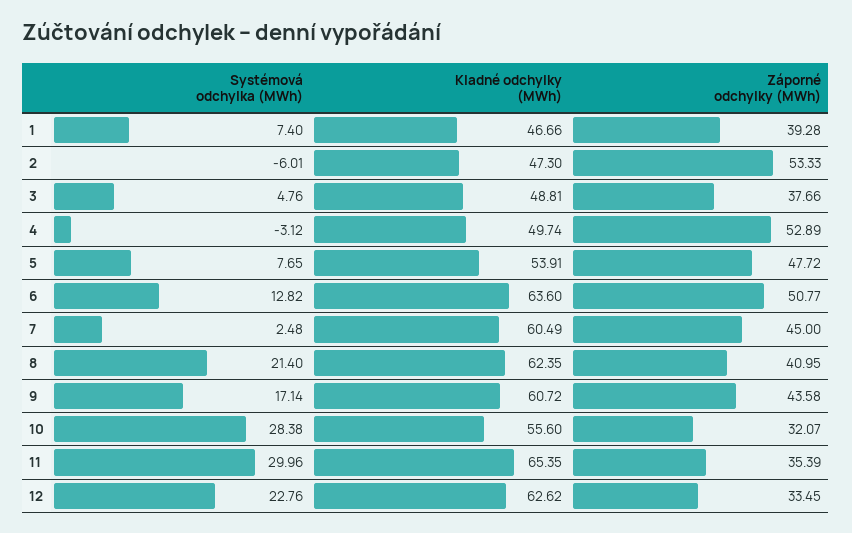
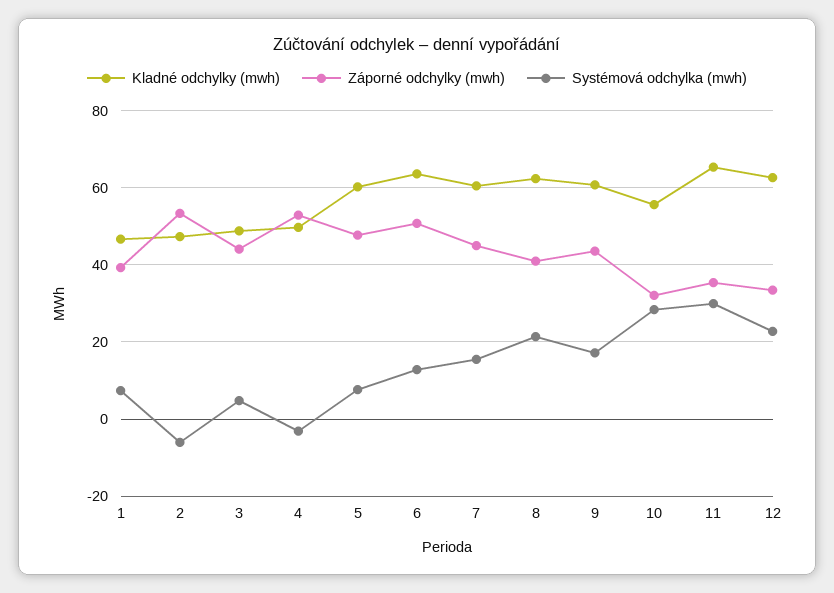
  {
    "Systémová odchylka (MWh)": {
      "1": 7.4,
      "2": -6.01,
      "3": 4.76,
      "4": -3.12,
      "5": 7.65,
      "6": 12.82,
-     "7": 2.48,
+     "7": 16,
      "8": 21.4,
      "9": 17.14,
      "10": 28.38,
      "11": 29.96,
      "12": 22.76
    },
    "Kladné odchylky (MWh)": {
      "1": 46.66,
      "2": 47.3,
      "3": 48.81,
      "4": 49.74,
-     "5": 53.91,
+     "5": 60,
      "6": 63.6,
      "7": 60.49,
      "8": 62.35,
      "9": 60.72,
      "10": 55.6,
      "11": 65.35,
      "12": 62.62
    },
    "Záporné odchylky (MWh)": {
      "1": 39.28,
      "2": 53.33,
-     "3": 37.66,
+     "3": 44,
      "4": 52.89,
      "5": 47.72,
      "6": 50.77,
      "7": 45,
      "8": 40.95,
      "9": 43.58,
      "10": 32.07,
      "11": 35.39,
      "12": 33.45
    }
  }

